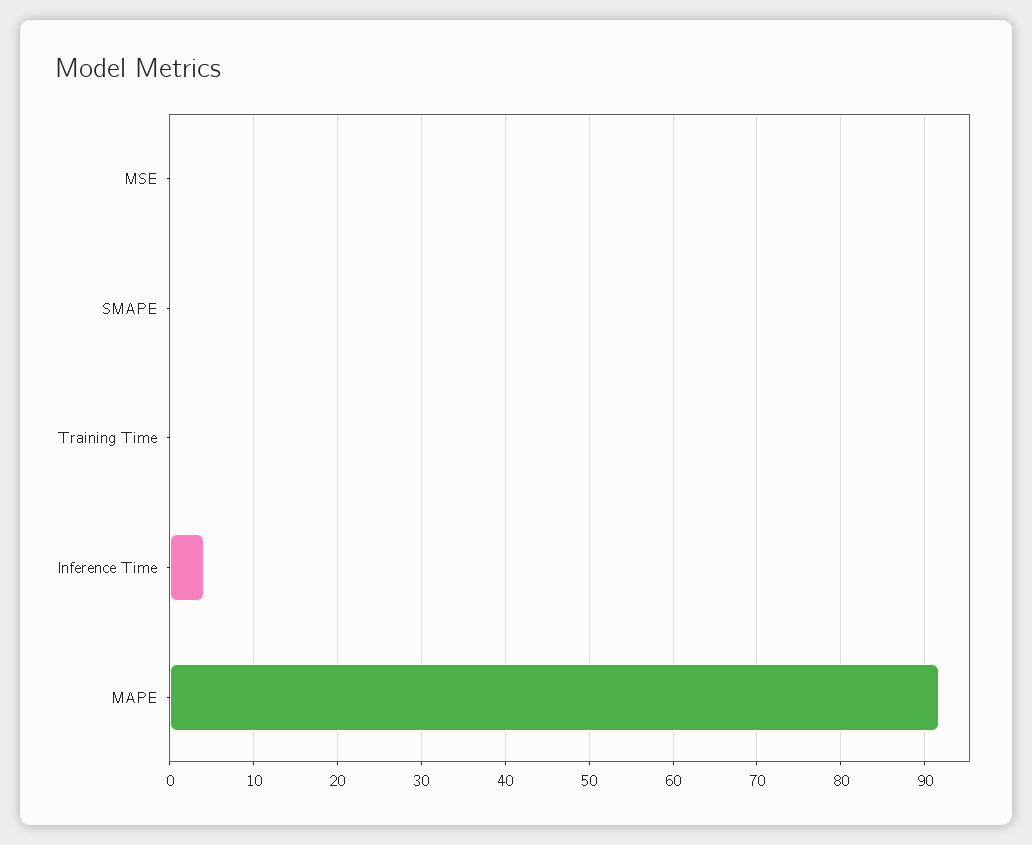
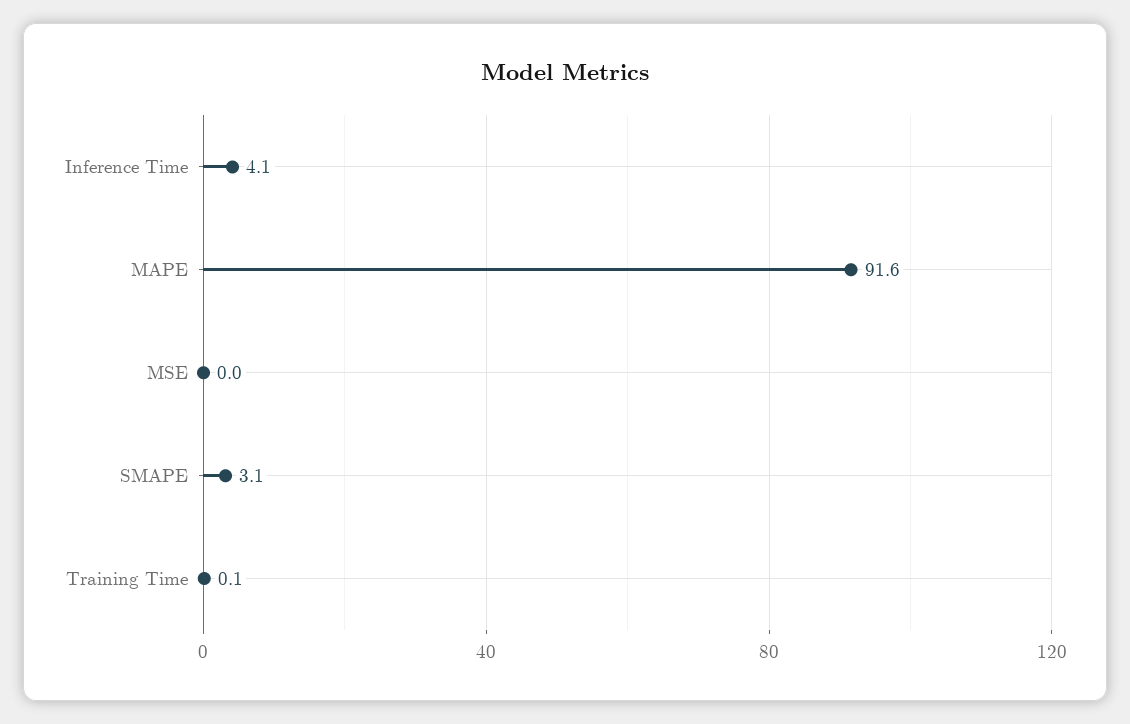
  {
    "MSE": 0,
-   "SMAPE": 0,
+   "SMAPE": 3.1,
    "Training Time": 0.1,
    "Inference Time": 4.1,
    "MAPE": 91.6
  }

